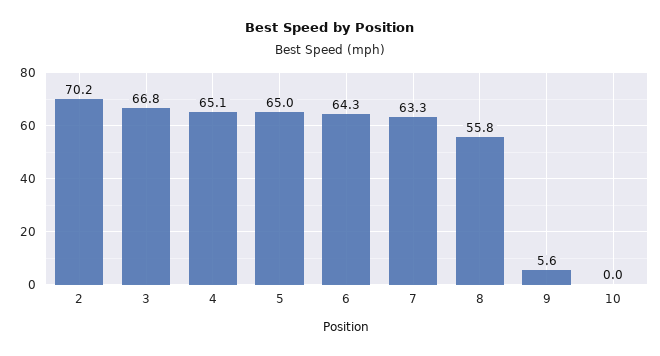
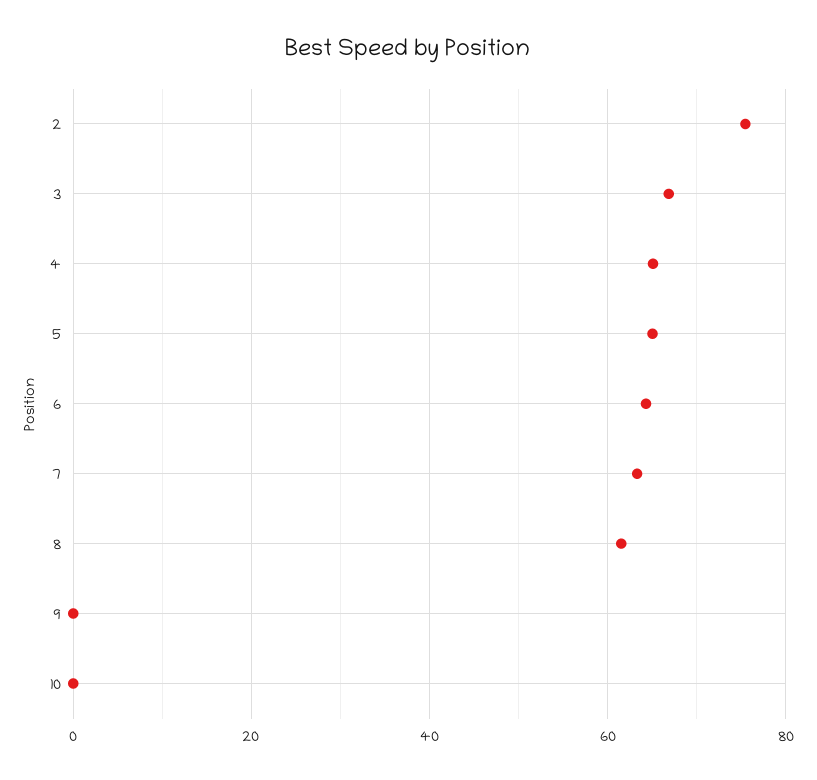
  {
-   "2": 70.2,
+   "2": 76,
    "3": 66.8,
    "4": 65.1,
    "5": 65,
    "6": 64.3,
    "7": 63.3,
-   "8": 55.8,
+   "8": 62,
-   "9": 5.6,
+   "9": 0,
    "10": 0
  }

